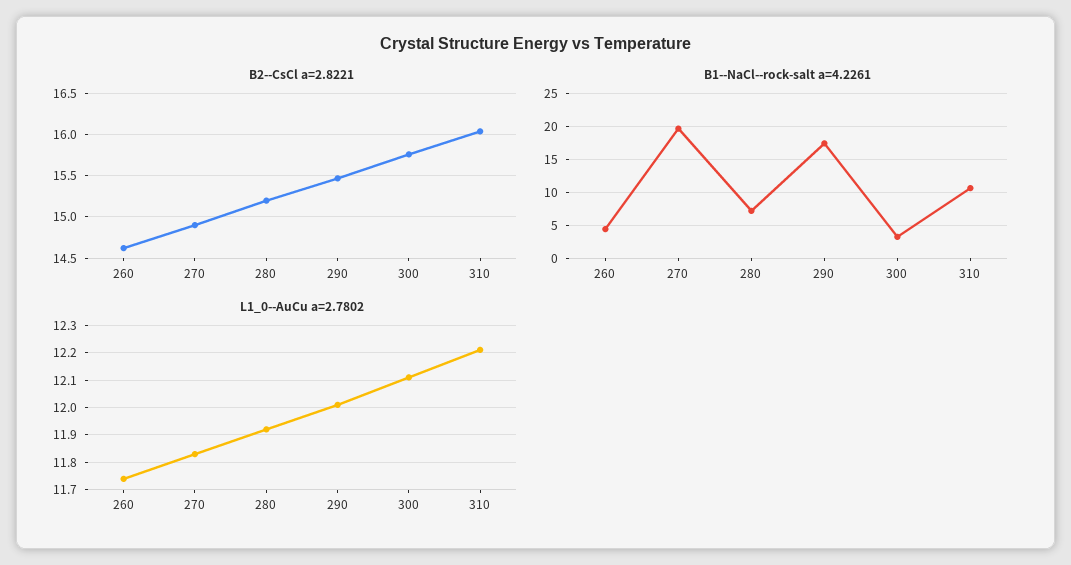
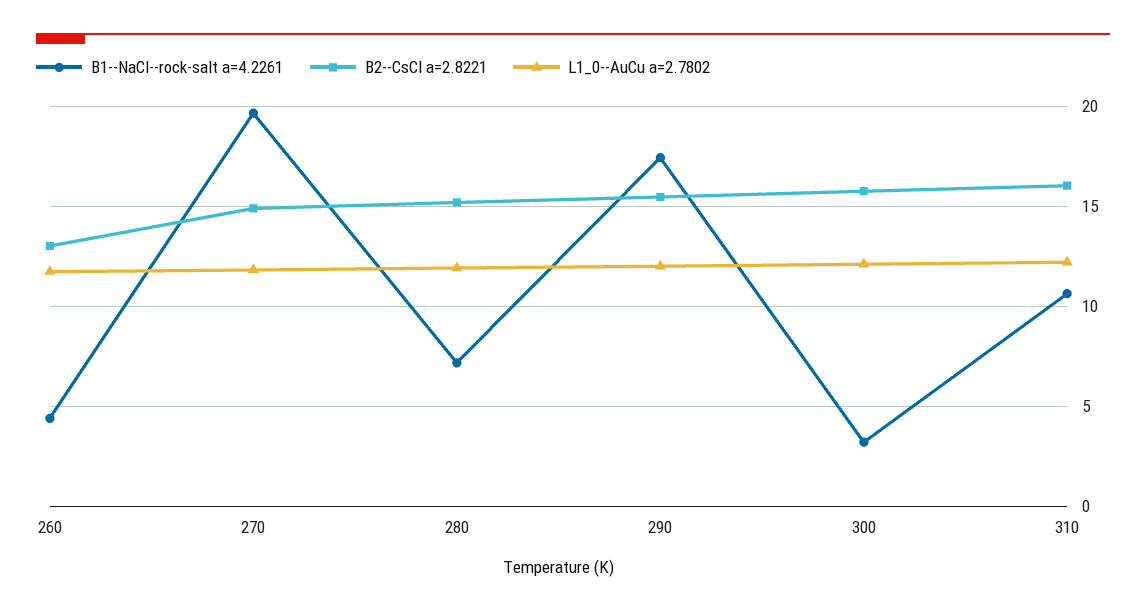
  {
    "B2--CsCl a=2.8221": {
-     "260": 14.6,
+     "260": 13,
      "270": 14.9,
      "280": 15.2,
      "290": 15.5,
      "300": 15.8,
      "310": 16
    },
    "B1--NaCl--rock-salt a=4.2261": {
      "260": 4.5,
      "270": 19.5,
      "280": 7,
      "290": 17.5,
      "300": 3,
      "310": 10.5
    },
    "L1_0--AuCu a=2.7802": {
      "260": 11.75,
      "270": 11.85,
      "280": 11.9,
      "290": 12,
      "300": 12.1,
      "310": 12.2
    }
  }

